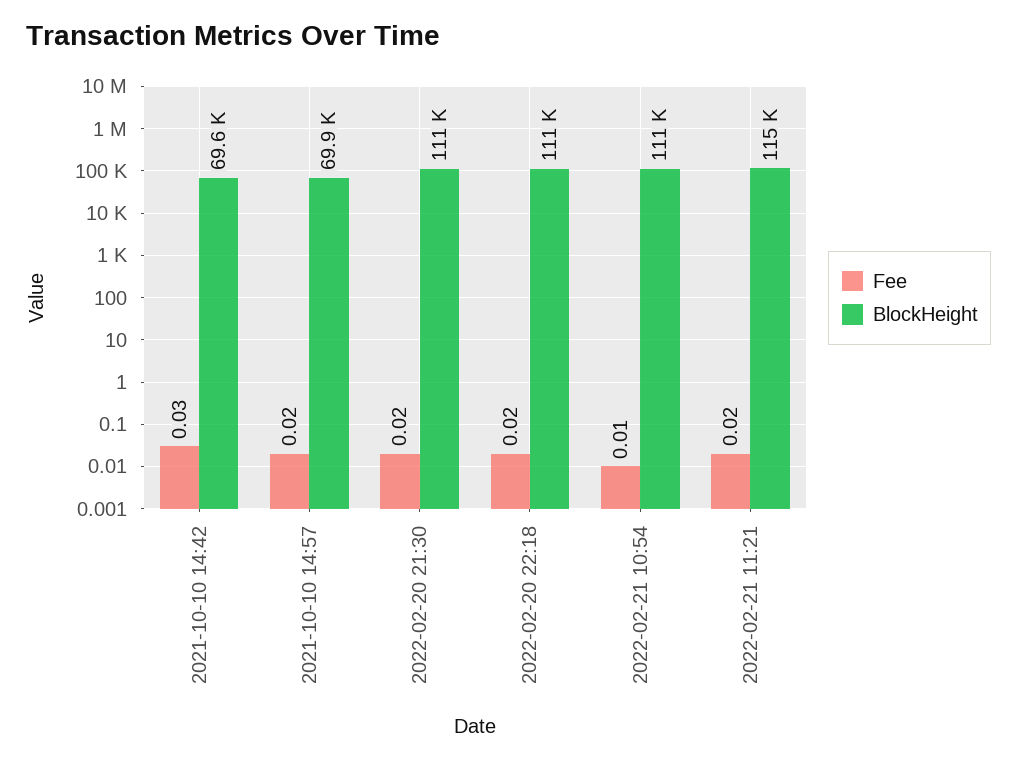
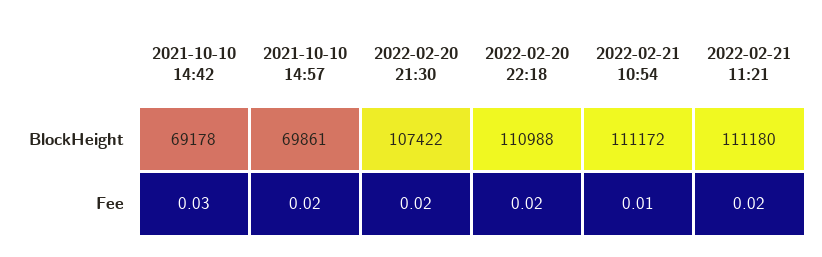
  {
    "Fee": {
      "2021-10-10 14:42": 0.03,
      "2021-10-10 14:57": 0.02,
      "2022-02-20 21:30": 0.02,
      "2022-02-20 22:18": 0.02,
      "2022-02-21 10:54": 0.01,
      "2022-02-21 11:21": 0.02
    },
    "BlockHeight": {
-     "2021-10-10 14:42": 69600,
+     "2021-10-10 14:42": 69178,
      "2021-10-10 14:57": 69861,
-     "2022-02-20 21:30": 111000,
+     "2022-02-20 21:30": 107422,
      "2022-02-20 22:18": 110988,
      "2022-02-21 10:54": 111172,
-     "2022-02-21 11:21": 115000
+     "2022-02-21 11:21": 111180
    }
  }

